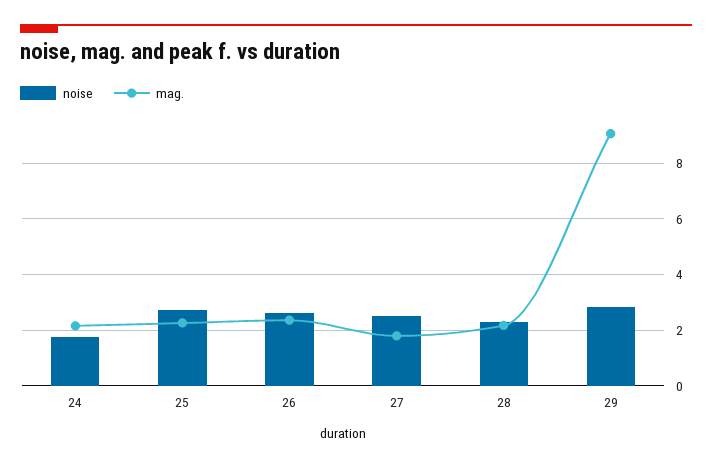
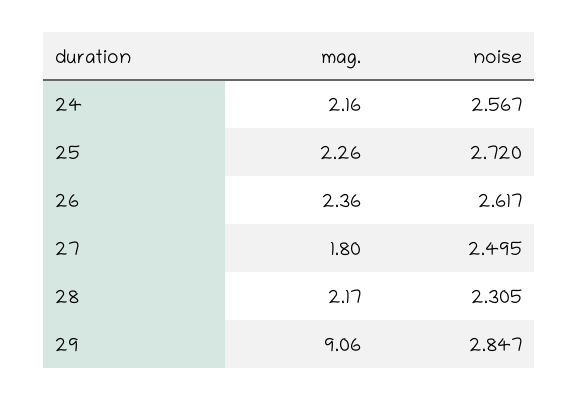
  {
    "noise": {
-     "24": 1.75,
+     "24": 2.567,
      "25": 2.72,
      "26": 2.617,
      "27": 2.495,
      "28": 2.305,
      "29": 2.847
    },
    "mag.": {
      "24": 2.16,
      "25": 2.26,
      "26": 2.36,
      "27": 1.8,
      "28": 2.17,
      "29": 9.06
    }
  }

